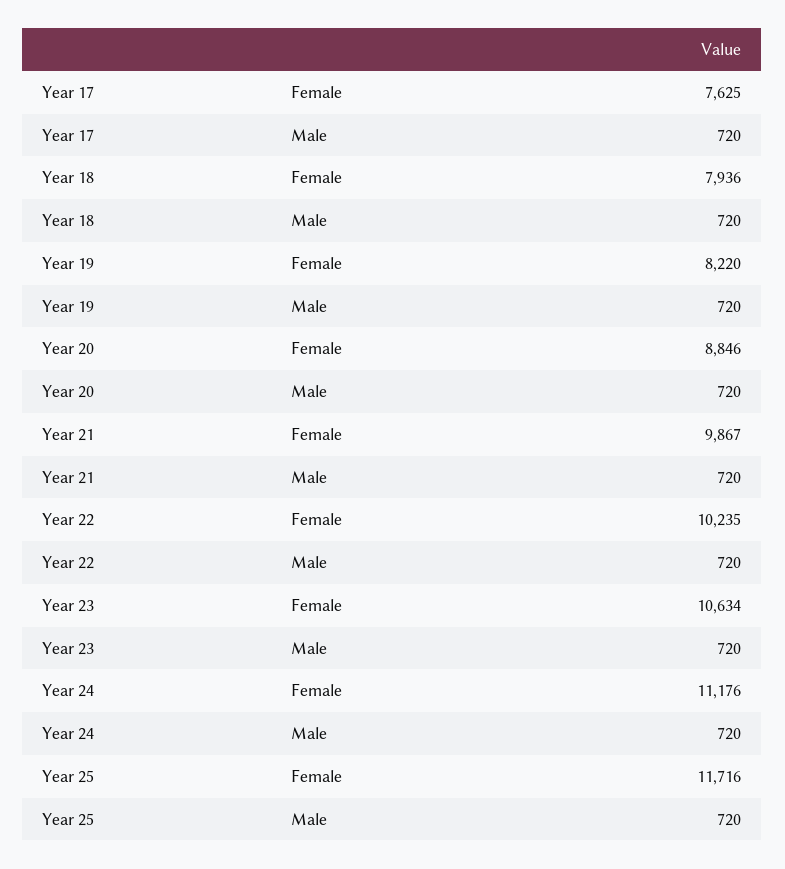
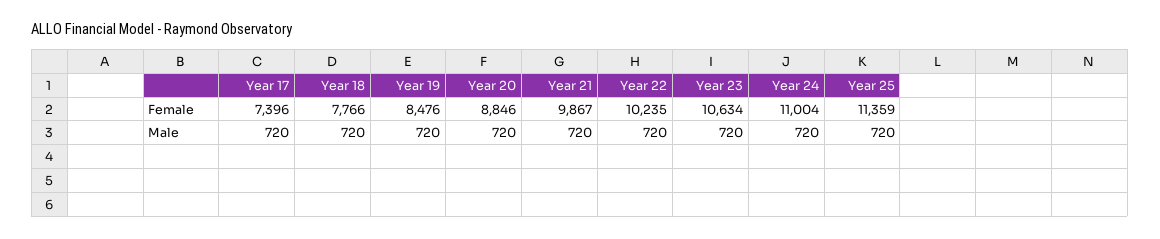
  {
    "Year 17": {
-     "Female": 7625,
+     "Female": 7396,
      "Male": 720
    },
    "Year 18": {
-     "Female": 7936,
+     "Female": 7766,
      "Male": 720
    },
    "Year 19": {
-     "Female": 8220,
+     "Female": 8476,
      "Male": 720
    },
    "Year 20": {
      "Female": 8846,
      "Male": 720
    },
    "Year 21": {
      "Female": 9867,
      "Male": 720
    },
    "Year 22": {
      "Female": 10235,
      "Male": 720
    },
    "Year 23": {
      "Female": 10634,
      "Male": 720
    },
    "Year 24": {
-     "Female": 11176,
+     "Female": 11004,
      "Male": 720
    },
    "Year 25": {
-     "Female": 11716,
+     "Female": 11359,
      "Male": 720
    }
  }

